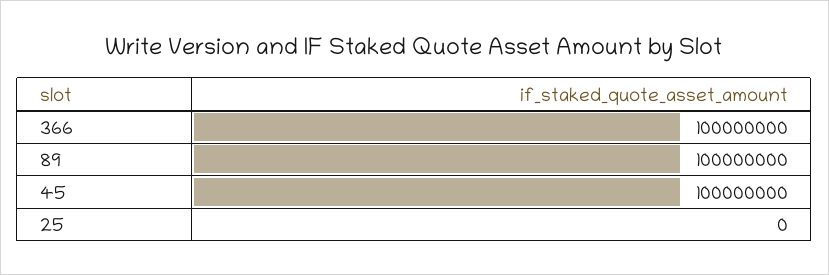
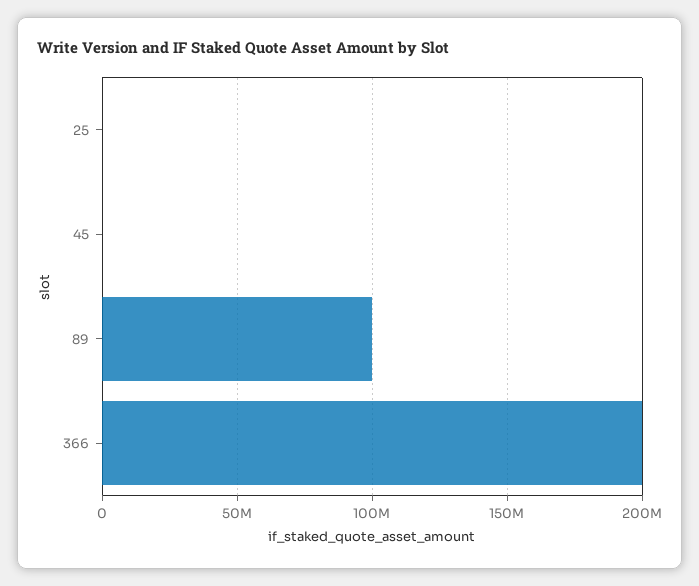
  {
-   "366": 100000000,
+   "366": 200000000,
    "89": 100000000,
-   "45": 100000000,
+   "45": 0,
    "25": 0
  }

